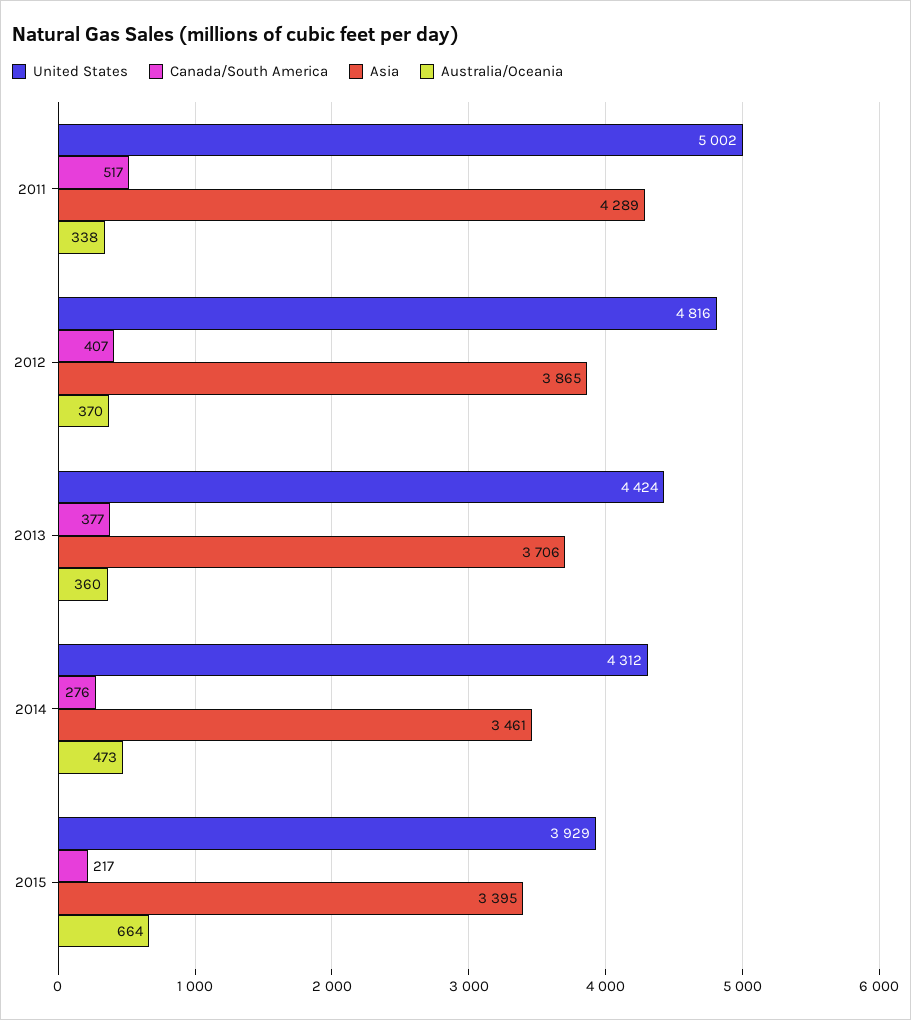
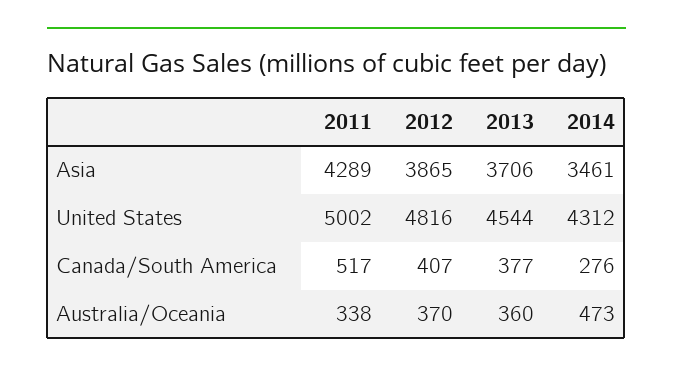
  {
    "United States": {
      "2011": 5002,
      "2012": 4816,
-     "2013": 4424,
+     "2013": 4544,
-     "2014": 4312,
+     "2014": 4312
-     "2015": 3929
    },
    "Canada/South America": {
      "2011": 517,
      "2012": 407,
      "2013": 377,
-     "2014": 276,
+     "2014": 276
-     "2015": 217
    },
    "Asia": {
      "2011": 4289,
      "2012": 3865,
      "2013": 3706,
-     "2014": 3461,
+     "2014": 3461
-     "2015": 3395
    },
    "Australia/Oceania": {
      "2011": 338,
      "2012": 370,
      "2013": 360,
-     "2014": 473,
+     "2014": 473
-     "2015": 664
    }
  }

